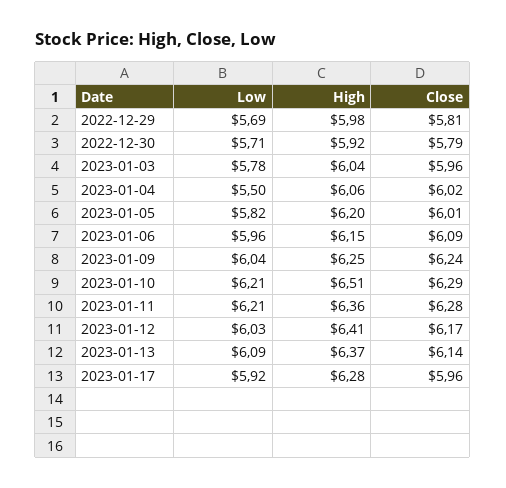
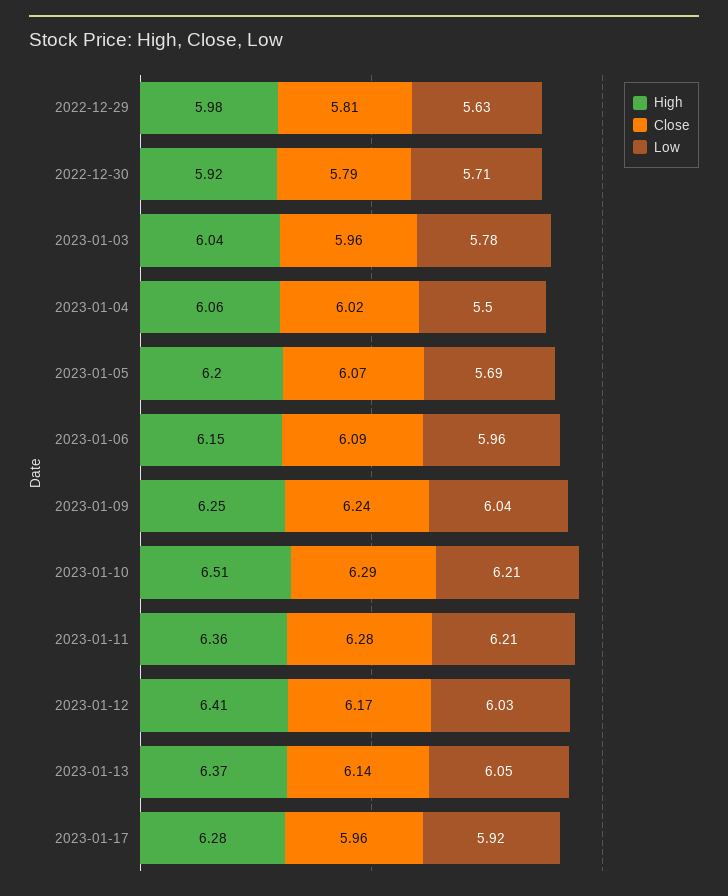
  {
    "Low": {
-     "2022-12-29": 5.69,
+     "2022-12-29": 5.63,
      "2022-12-30": 5.71,
      "2023-01-03": 5.78,
      "2023-01-04": 5.5,
-     "2023-01-05": 5.82,
+     "2023-01-05": 5.69,
      "2023-01-06": 5.96,
      "2023-01-09": 6.04,
      "2023-01-10": 6.21,
      "2023-01-11": 6.21,
      "2023-01-12": 6.03,
-     "2023-01-13": 6.09,
+     "2023-01-13": 6.05,
      "2023-01-17": 5.92
    },
    "High": {
      "2022-12-29": 5.98,
      "2022-12-30": 5.92,
      "2023-01-03": 6.04,
      "2023-01-04": 6.06,
      "2023-01-05": 6.2,
      "2023-01-06": 6.15,
      "2023-01-09": 6.25,
      "2023-01-10": 6.51,
      "2023-01-11": 6.36,
      "2023-01-12": 6.41,
      "2023-01-13": 6.37,
      "2023-01-17": 6.28
    },
    "Close": {
      "2022-12-29": 5.81,
      "2022-12-30": 5.79,
      "2023-01-03": 5.96,
      "2023-01-04": 6.02,
-     "2023-01-05": 6.01,
+     "2023-01-05": 6.07,
      "2023-01-06": 6.09,
      "2023-01-09": 6.24,
      "2023-01-10": 6.29,
      "2023-01-11": 6.28,
      "2023-01-12": 6.17,
      "2023-01-13": 6.14,
      "2023-01-17": 5.96
    }
  }

